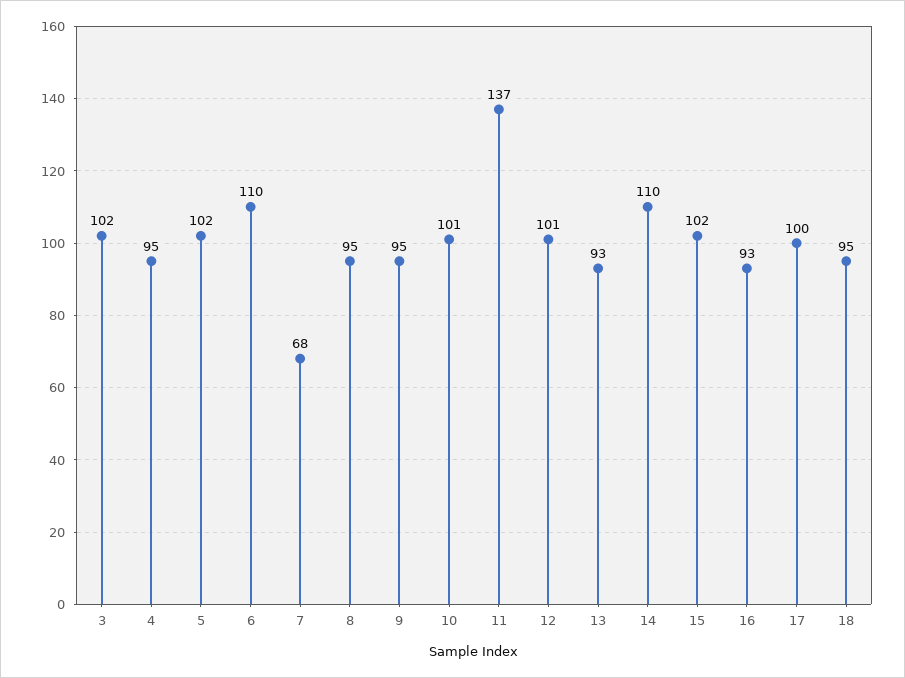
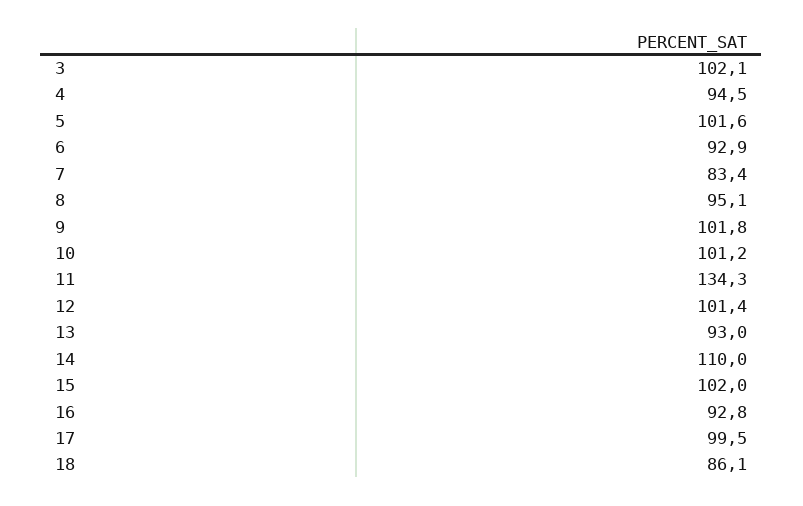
  {
    "3": 102.1,
    "4": 94.5,
    "5": 101.6,
-   "6": 110,
+   "6": 92.9,
-   "7": 68,
+   "7": 83.4,
    "8": 95.1,
-   "9": 95,
+   "9": 101.8,
    "10": 101.2,
-   "11": 137,
+   "11": 134.3,
    "12": 101.4,
    "13": 93,
    "14": 110,
    "15": 102,
    "16": 92.8,
    "17": 99.5,
-   "18": 95
+   "18": 86.1
  }

